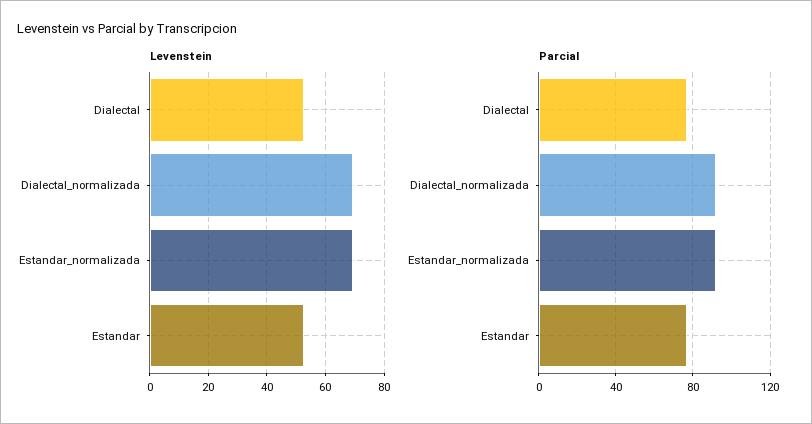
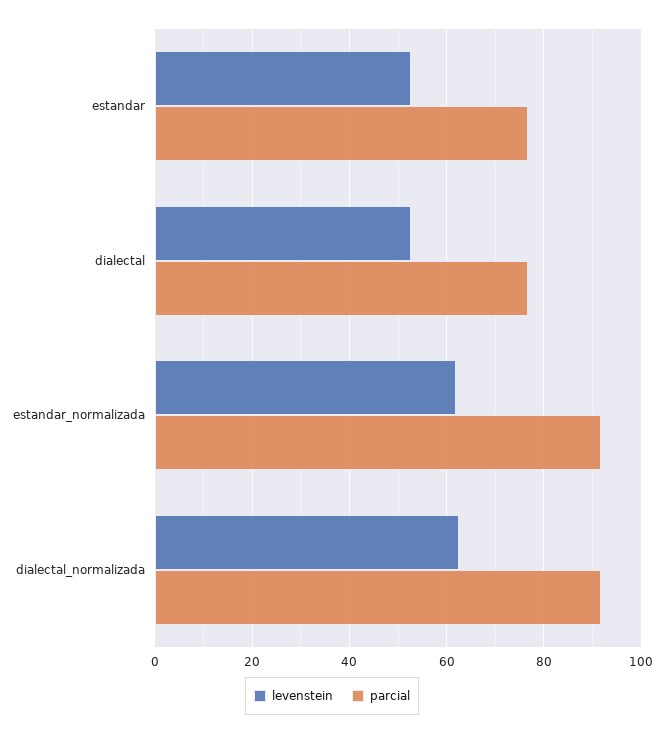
  {
    "Levenstein": {
      "Dialectal": 52,
-     "Dialectal_normalizada": 70,
+     "Dialectal_normalizada": 62,
-     "Estandar_normalizada": 70,
+     "Estandar_normalizada": 62,
      "Estandar": 52
    },
    "Parcial": {
      "Dialectal": 76,
      "Dialectal_normalizada": 92,
      "Estandar_normalizada": 92,
      "Estandar": 76
    }
  }

